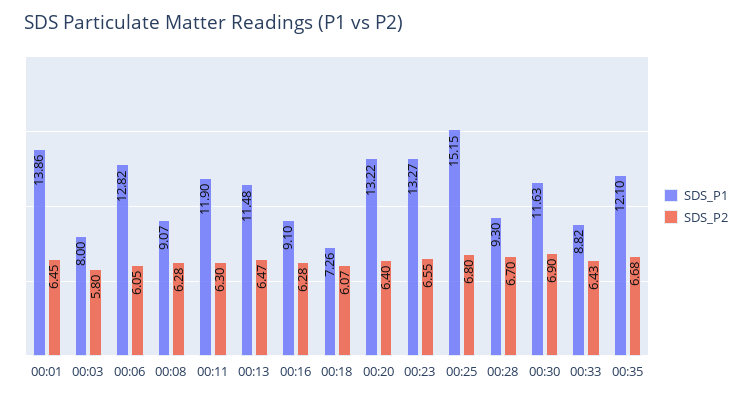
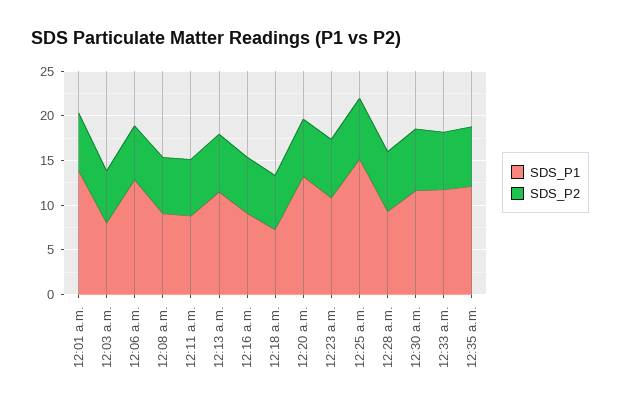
  {
    "SDS_P1": {
      "00:01": 13.86,
      "00:03": 8,
      "00:06": 12.82,
      "00:08": 9.07,
-     "00:11": 11.9,
+     "00:11": 9,
      "00:13": 11.48,
      "00:16": 9.1,
      "00:18": 7.26,
      "00:20": 13.22,
-     "00:23": 13.27,
+     "00:23": 11,
      "00:25": 15.15,
      "00:28": 9.3,
      "00:30": 11.63,
-     "00:33": 8.82,
+     "00:33": 12,
      "00:35": 12.1
    },
    "SDS_P2": {
      "00:01": 6.45,
      "00:03": 5.8,
      "00:06": 6.05,
      "00:08": 6.28,
      "00:11": 6.3,
      "00:13": 6.47,
      "00:16": 6.28,
      "00:18": 6.07,
      "00:20": 6.4,
      "00:23": 6.55,
      "00:25": 6.8,
      "00:28": 6.7,
      "00:30": 6.9,
      "00:33": 6.43,
      "00:35": 6.68
    }
  }

